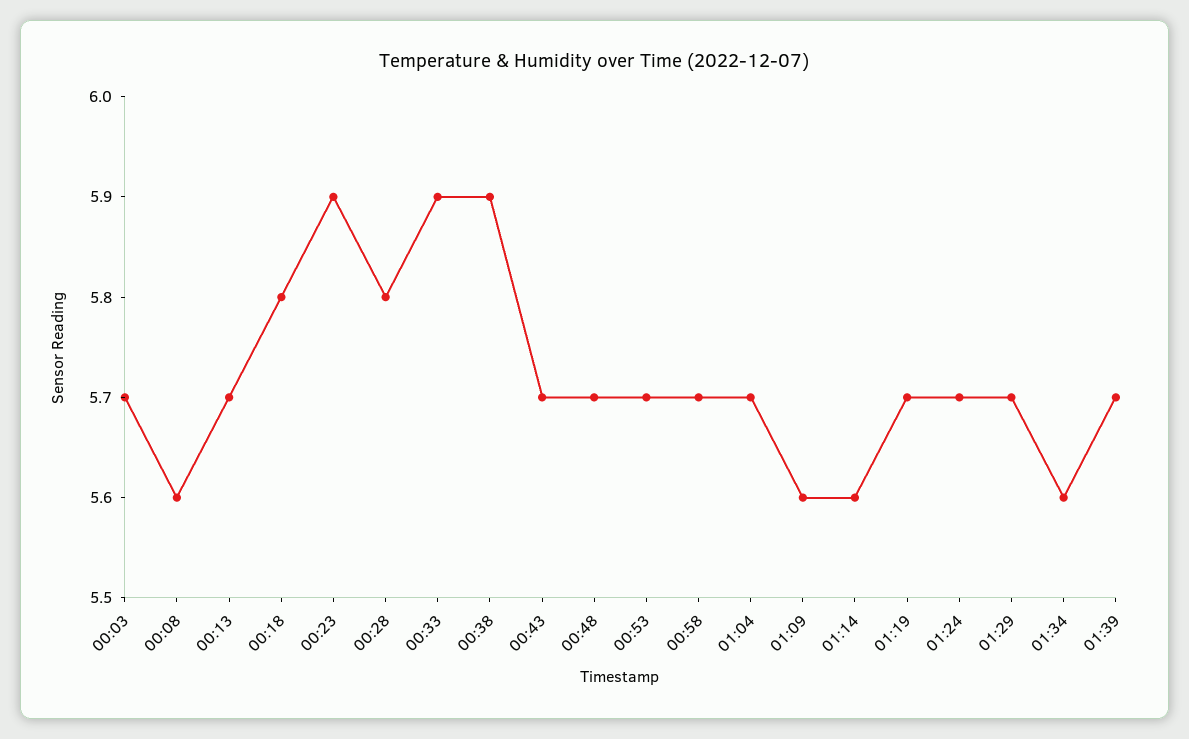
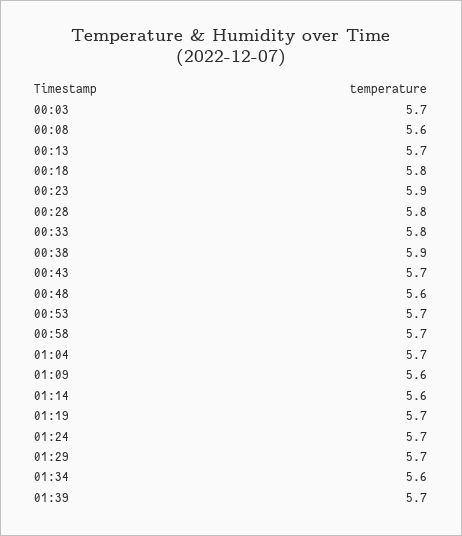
  {
    "00:03": 5.7,
    "00:08": 5.6,
    "00:13": 5.7,
    "00:18": 5.8,
    "00:23": 5.9,
    "00:28": 5.8,
-   "00:33": 5.9,
+   "00:33": 5.8,
    "00:38": 5.9,
    "00:43": 5.7,
-   "00:48": 5.7,
+   "00:48": 5.6,
    "00:53": 5.7,
    "00:58": 5.7,
    "01:04": 5.7,
    "01:09": 5.6,
    "01:14": 5.6,
    "01:19": 5.7,
    "01:24": 5.7,
    "01:29": 5.7,
    "01:34": 5.6,
    "01:39": 5.7
  }

